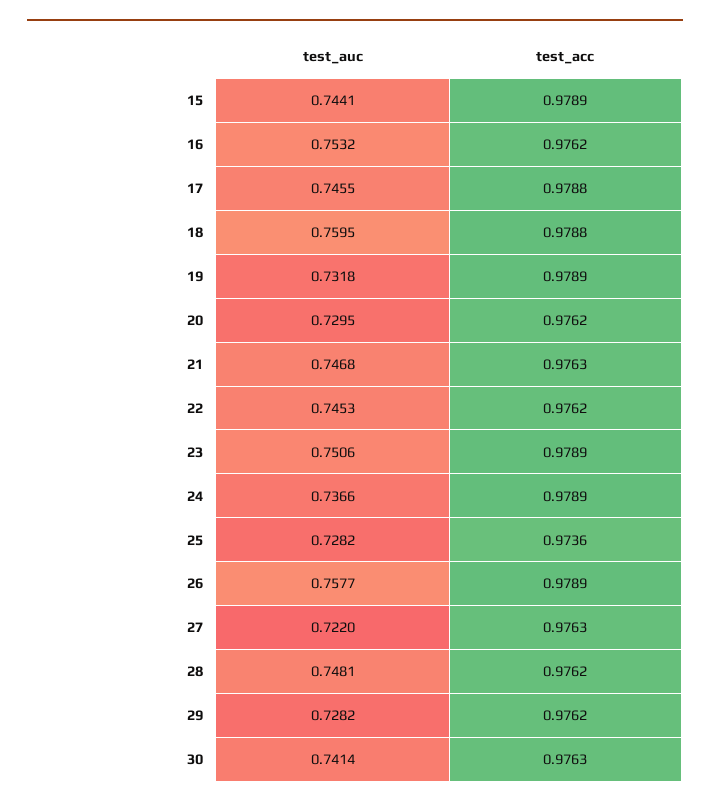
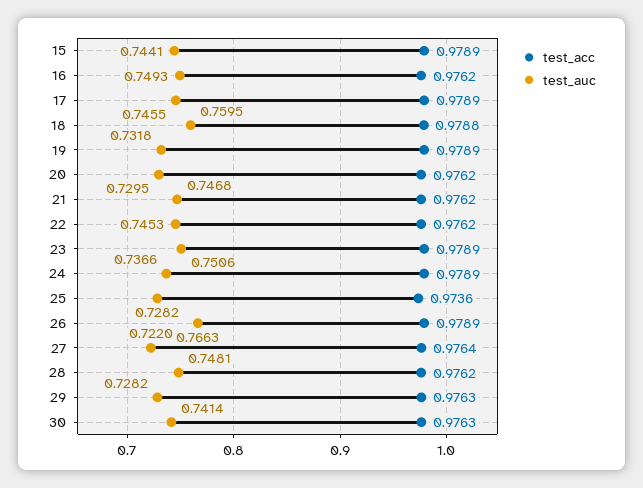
  {
    "test_auc": {
      "15": 0.7441,
-     "16": 0.7532,
+     "16": 0.7493,
      "17": 0.7455,
      "18": 0.7595,
      "19": 0.7318,
      "20": 0.7295,
      "21": 0.7468,
      "22": 0.7453,
      "23": 0.7506,
      "24": 0.7366,
      "25": 0.7282,
-     "26": 0.7577,
+     "26": 0.7663,
      "27": 0.722,
      "28": 0.7481,
      "29": 0.7282,
      "30": 0.7414
    },
    "test_acc": {
      "15": 0.9789,
      "16": 0.9762,
-     "17": 0.9788,
+     "17": 0.9789,
      "18": 0.9788,
      "19": 0.9789,
      "20": 0.9762,
-     "21": 0.9763,
+     "21": 0.9762,
      "22": 0.9762,
      "23": 0.9789,
      "24": 0.9789,
      "25": 0.9736,
      "26": 0.9789,
-     "27": 0.9763,
+     "27": 0.9764,
      "28": 0.9762,
-     "29": 0.9762,
+     "29": 0.9763,
      "30": 0.9763
    }
  }

